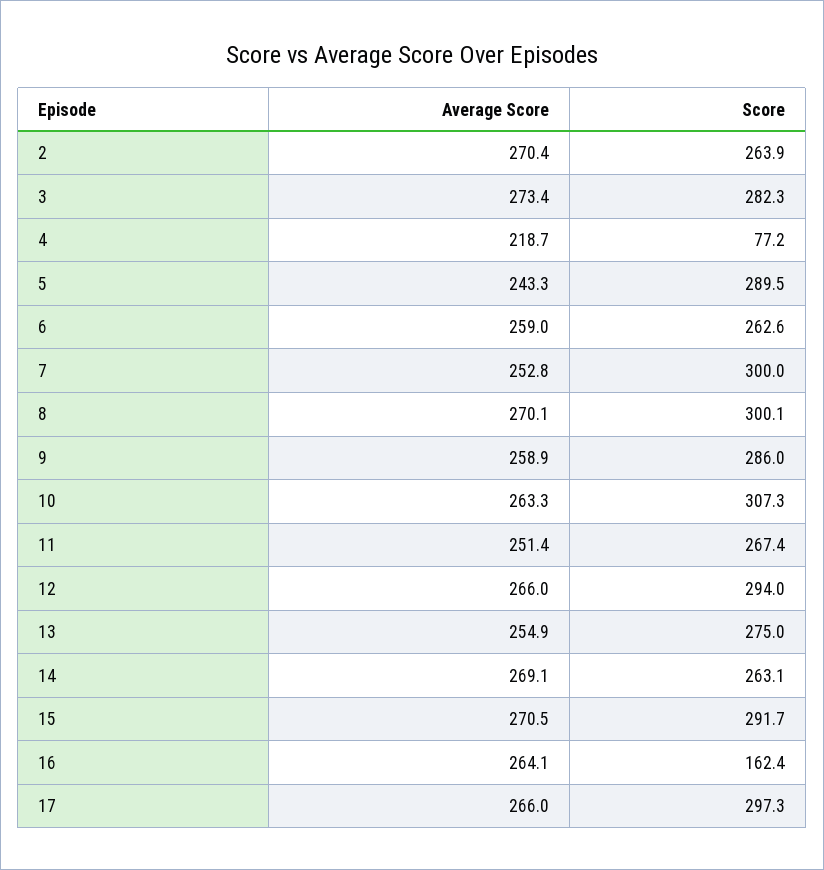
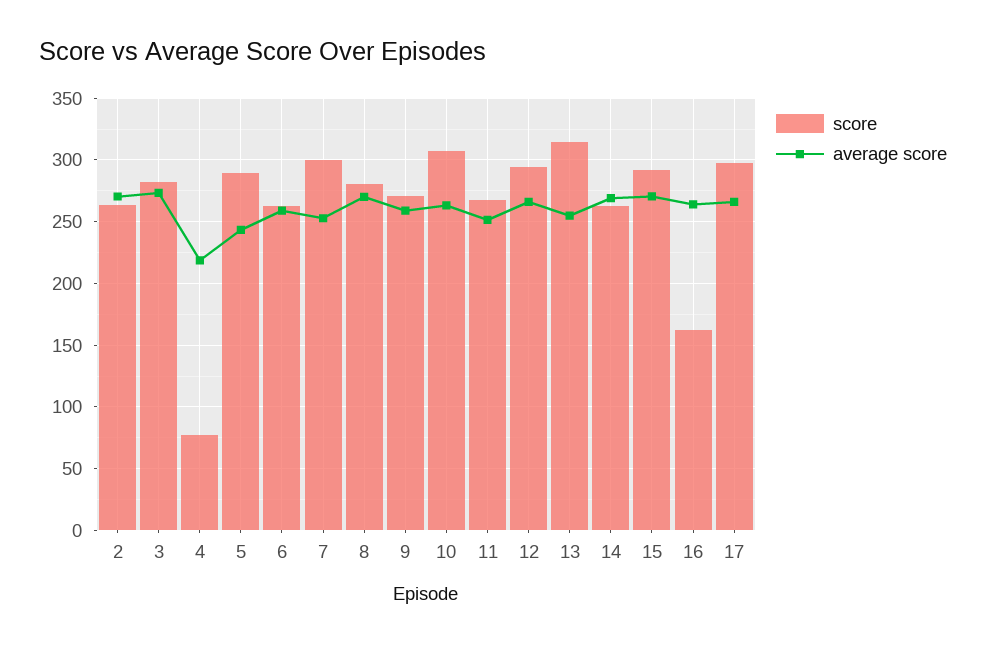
  {
    "Average Score": {
      "2": 270.4,
      "3": 273.4,
      "4": 218.7,
      "5": 243.3,
      "6": 259,
      "7": 252.8,
      "8": 270.1,
      "9": 258.9,
      "10": 263.3,
      "11": 251.4,
      "12": 266,
      "13": 254.9,
      "14": 269.1,
      "15": 270.5,
      "16": 264.1,
      "17": 266
    },
    "Score": {
      "2": 263.9,
      "3": 282.3,
      "4": 77.2,
      "5": 289.5,
      "6": 262.6,
      "7": 300,
-     "8": 300.1,
+     "8": 280,
-     "9": 286,
+     "9": 270,
      "10": 307.3,
      "11": 267.4,
      "12": 294,
-     "13": 275,
+     "13": 315,
      "14": 263.1,
      "15": 291.7,
      "16": 162.4,
      "17": 297.3
    }
  }

